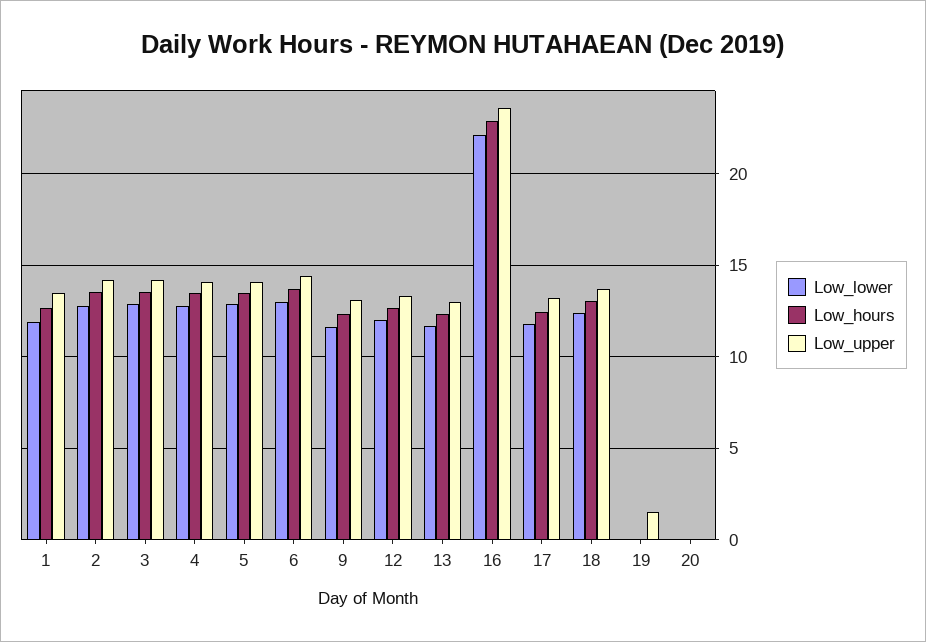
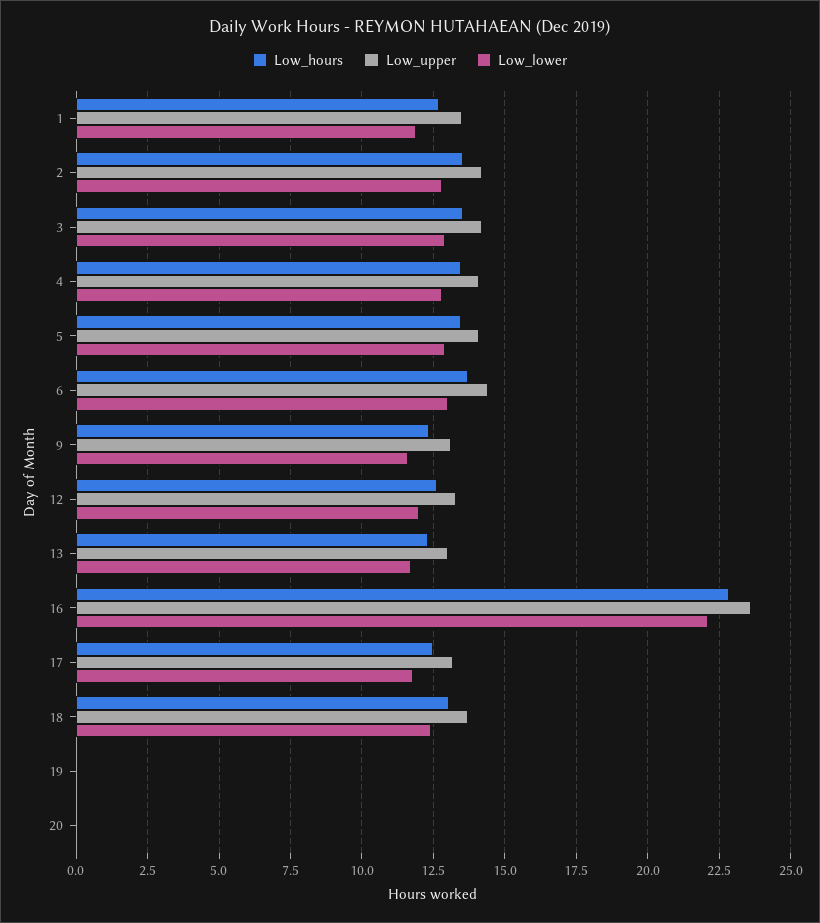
  {
    "Low_lower": {
      "1": 12,
      "2": 12.75,
      "3": 13,
      "4": 12.75,
      "5": 13,
      "6": 13,
      "9": 11.5,
      "12": 12,
      "13": 11.75,
      "16": 22,
      "17": 11.75,
      "18": 12.5,
      "19": 0,
      "20": 0
    },
    "Low_hours": {
      "1": 12.75,
      "2": 13.5,
      "3": 13.5,
      "4": 13.5,
      "5": 13.5,
      "6": 13.75,
      "9": 12.25,
      "12": 12.75,
      "13": 12.25,
      "16": 22.75,
      "17": 12.5,
      "18": 13,
      "19": 0,
      "20": 0
    },
    "Low_upper": {
      "1": 13.5,
      "2": 14.25,
      "3": 14.25,
      "4": 14,
      "5": 14,
      "6": 14.5,
      "9": 13,
      "12": 13.25,
      "13": 13,
      "16": 23.5,
      "17": 13.25,
      "18": 13.75,
-     "19": 1.5,
+     "19": 0,
      "20": 0
    }
  }

